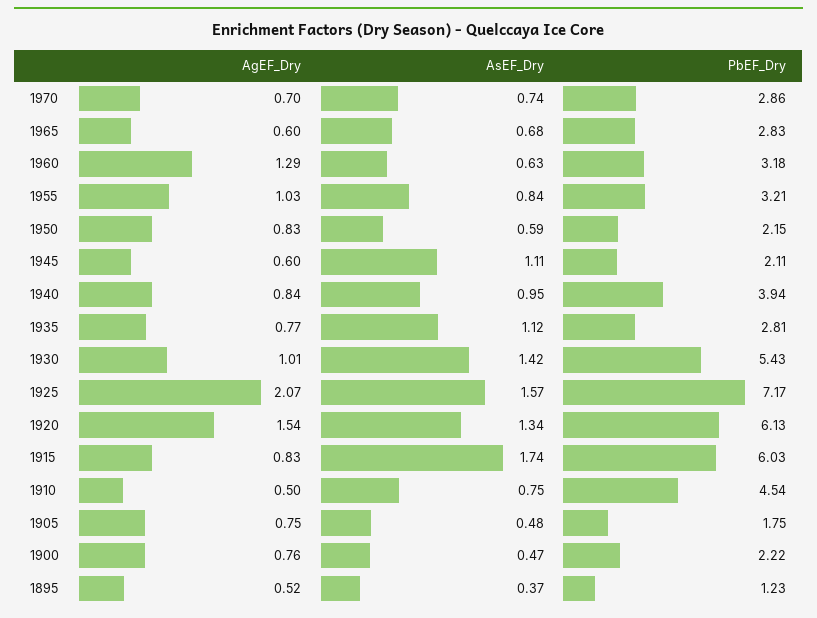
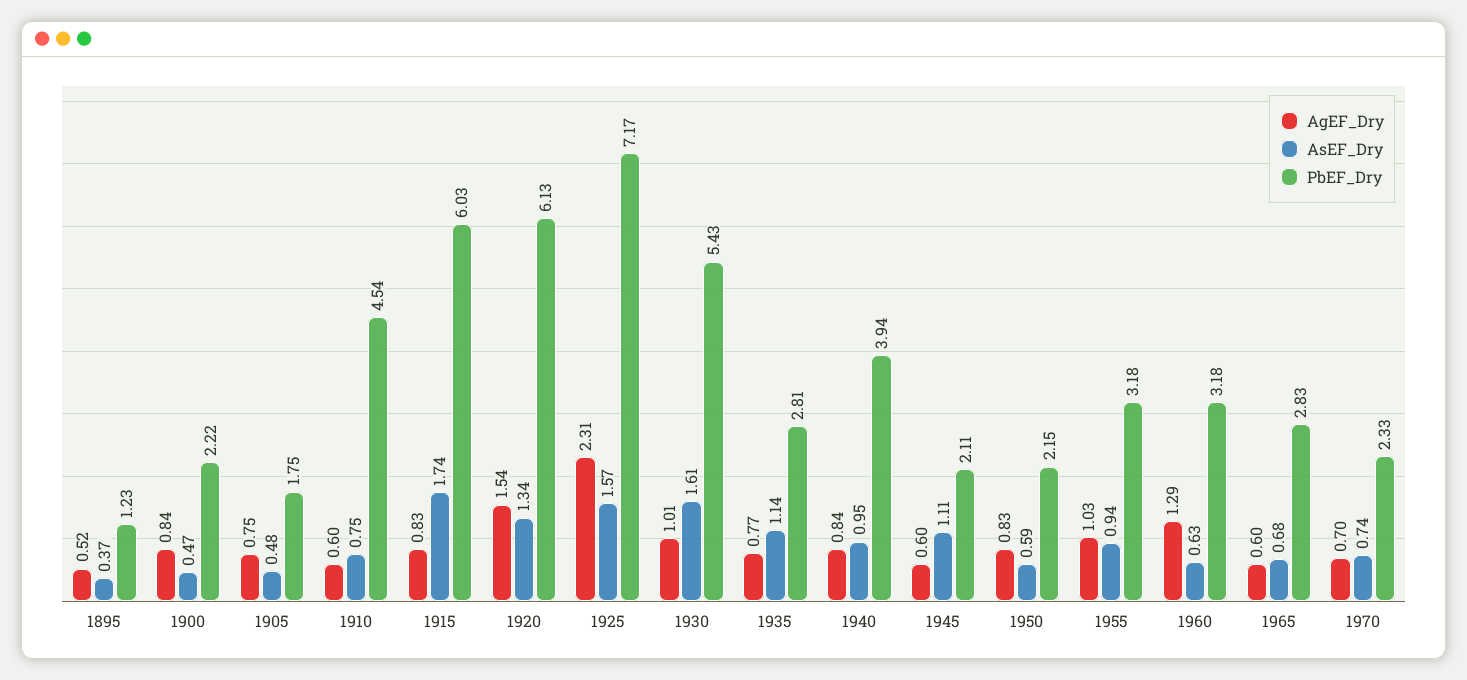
  {
    "AgEF_Dry": {
      "1970": 0.7,
      "1965": 0.6,
      "1960": 1.29,
      "1955": 1.03,
      "1950": 0.83,
      "1945": 0.6,
      "1940": 0.84,
      "1935": 0.77,
      "1930": 1.01,
-     "1925": 2.07,
+     "1925": 2.31,
      "1920": 1.54,
      "1915": 0.83,
-     "1910": 0.5,
+     "1910": 0.6,
      "1905": 0.75,
-     "1900": 0.76,
+     "1900": 0.84,
      "1895": 0.52
    },
    "AsEF_Dry": {
      "1970": 0.74,
      "1965": 0.68,
      "1960": 0.63,
-     "1955": 0.84,
+     "1955": 0.94,
      "1950": 0.59,
      "1945": 1.11,
      "1940": 0.95,
-     "1935": 1.12,
+     "1935": 1.14,
-     "1930": 1.42,
+     "1930": 1.61,
      "1925": 1.57,
      "1920": 1.34,
      "1915": 1.74,
      "1910": 0.75,
      "1905": 0.48,
      "1900": 0.47,
      "1895": 0.37
    },
    "PbEF_Dry": {
-     "1970": 2.86,
+     "1970": 2.33,
      "1965": 2.83,
      "1960": 3.18,
-     "1955": 3.21,
+     "1955": 3.18,
      "1950": 2.15,
      "1945": 2.11,
      "1940": 3.94,
      "1935": 2.81,
      "1930": 5.43,
      "1925": 7.17,
      "1920": 6.13,
      "1915": 6.03,
      "1910": 4.54,
      "1905": 1.75,
      "1900": 2.22,
      "1895": 1.23
    }
  }

